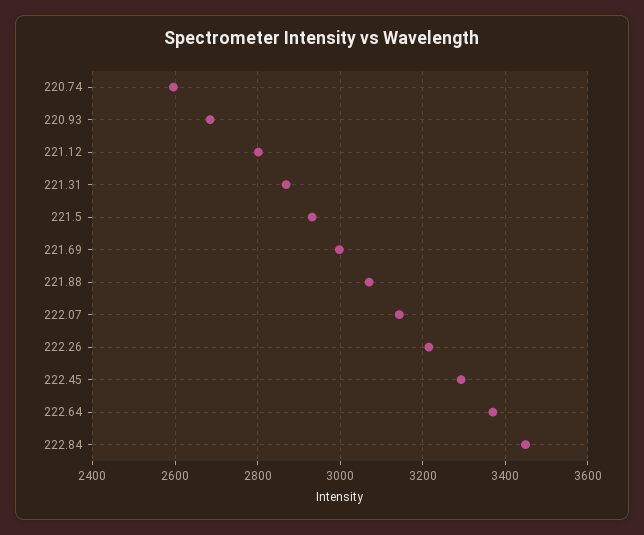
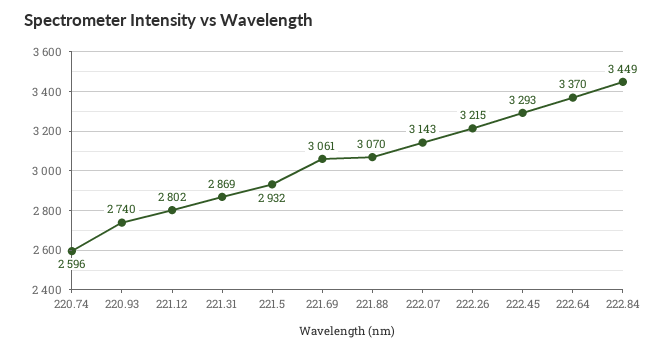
  {
    "220.74": 2596,
-   "220.93": 2680,
+   "220.93": 2740,
    "221.12": 2802,
    "221.31": 2869,
    "221.5": 2932,
-   "221.69": 3000,
+   "221.69": 3061,
    "221.88": 3070,
    "222.07": 3143,
    "222.26": 3215,
    "222.45": 3293,
    "222.64": 3370,
    "222.84": 3449
  }

